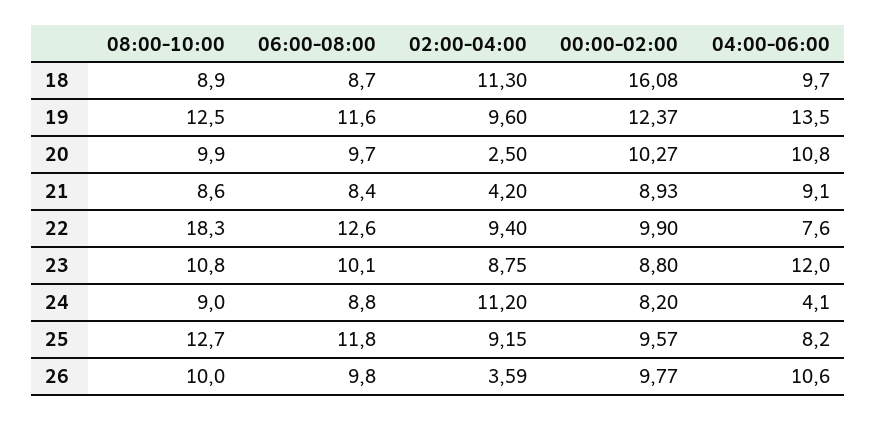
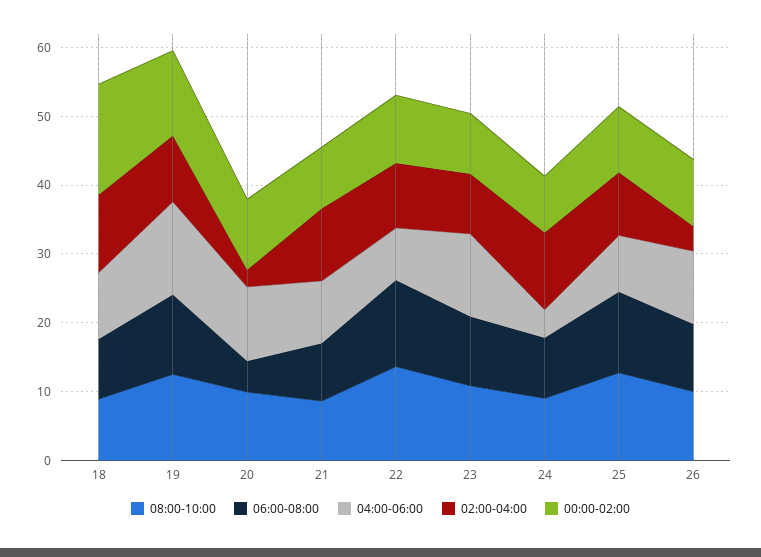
  {
    "08:00-10:00": {
      "18": 8.9,
      "19": 12.5,
      "20": 9.9,
      "21": 8.6,
-     "22": 18.3,
+     "22": 14,
      "23": 10.8,
      "24": 9,
      "25": 12.7,
      "26": 10
    },
    "06:00-08:00": {
      "18": 8.7,
      "19": 11.6,
-     "20": 9.7,
+     "20": 4,
      "21": 8.4,
      "22": 12.6,
      "23": 10.1,
      "24": 8.8,
      "25": 11.8,
      "26": 9.8
    },
    "02:00-04:00": {
      "18": 11.3,
      "19": 9.6,
      "20": 2.5,
-     "21": 4.2,
+     "21": 10,
      "22": 9.4,
      "23": 8.75,
      "24": 11.2,
      "25": 9.15,
      "26": 3.59
    },
    "00:00-02:00": {
      "18": 16.08,
      "19": 12.37,
      "20": 10.27,
      "21": 8.93,
      "22": 9.9,
      "23": 8.8,
      "24": 8.2,
      "25": 9.57,
      "26": 9.77
    },
    "04:00-06:00": {
      "18": 9.7,
      "19": 13.5,
      "20": 10.8,
      "21": 9.1,
      "22": 7.6,
      "23": 12,
      "24": 4.1,
      "25": 8.2,
      "26": 10.6
    }
  }

